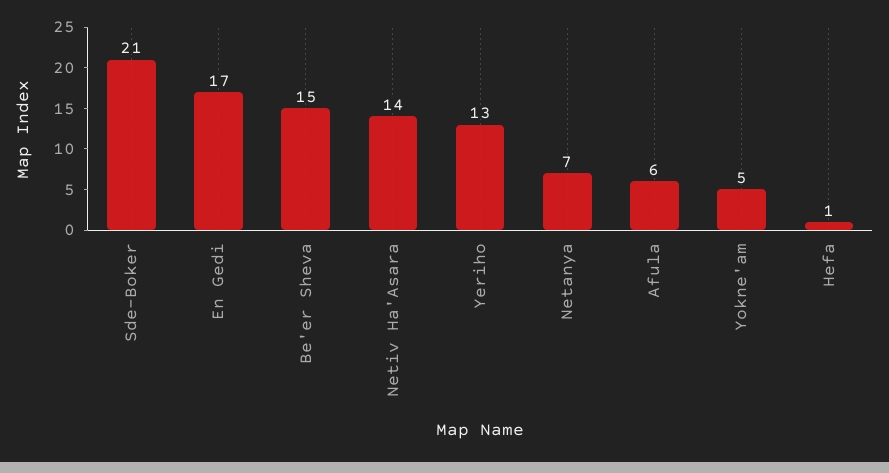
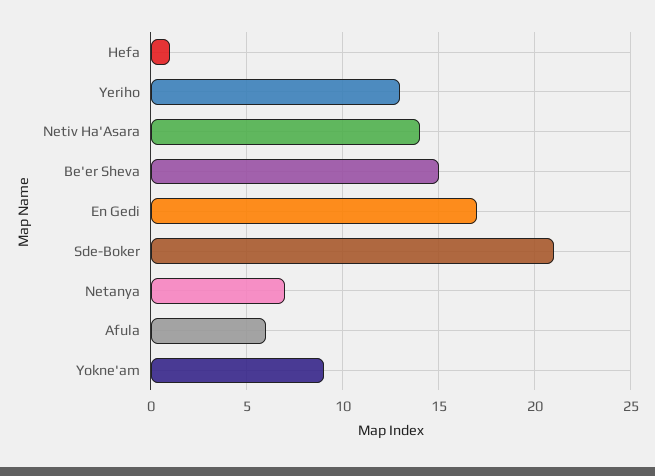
  {
    "Sde-Boker": 21,
    "En Gedi": 17,
    "Be'er Sheva": 15,
    "Netiv Ha'Asara": 14,
    "Yeriho": 13,
    "Netanya": 7,
    "Afula": 6,
-   "Yokne'am": 5,
+   "Yokne'am": 9,
    "Hefa": 1
  }

